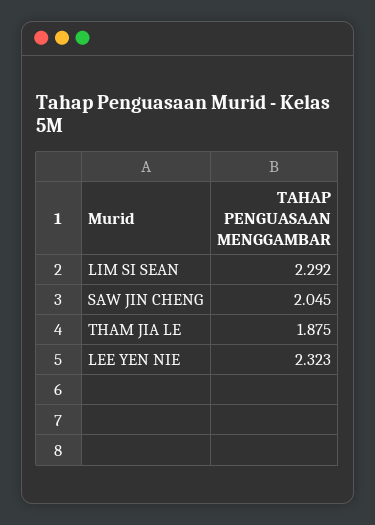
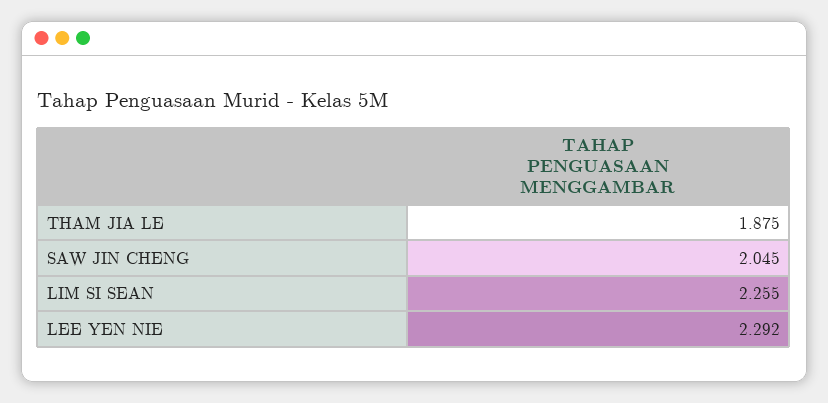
  {
-   "LIM SI SEAN": 2.292,
+   "LIM SI SEAN": 2.255,
    "SAW JIN CHENG": 2.045,
    "THAM JIA LE": 1.875,
-   "LEE YEN NIE": 2.323
+   "LEE YEN NIE": 2.292
  }

